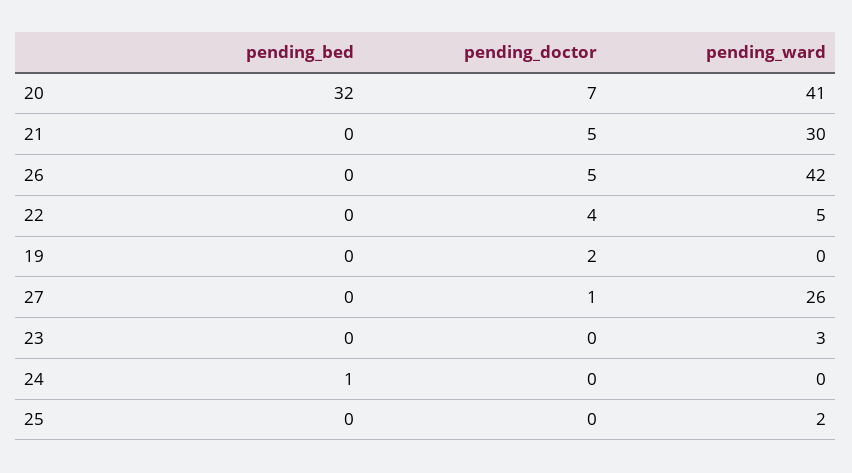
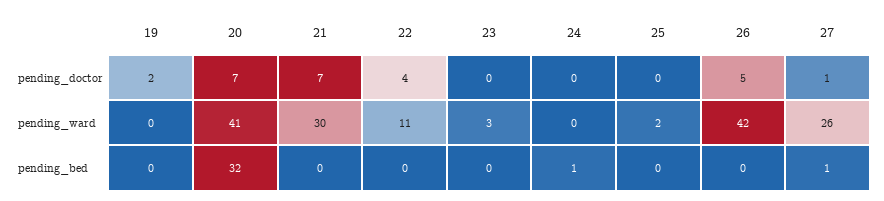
  {
    "pending_bed": {
      "20": 32,
      "21": 0,
      "26": 0,
      "22": 0,
      "19": 0,
-     "27": 0,
+     "27": 1,
      "23": 0,
      "24": 1,
      "25": 0
    },
    "pending_doctor": {
      "20": 7,
-     "21": 5,
+     "21": 7,
      "26": 5,
      "22": 4,
      "19": 2,
      "27": 1,
      "23": 0,
      "24": 0,
      "25": 0
    },
    "pending_ward": {
      "20": 41,
      "21": 30,
      "26": 42,
-     "22": 5,
+     "22": 11,
      "19": 0,
      "27": 26,
      "23": 3,
      "24": 0,
      "25": 2
    }
  }

